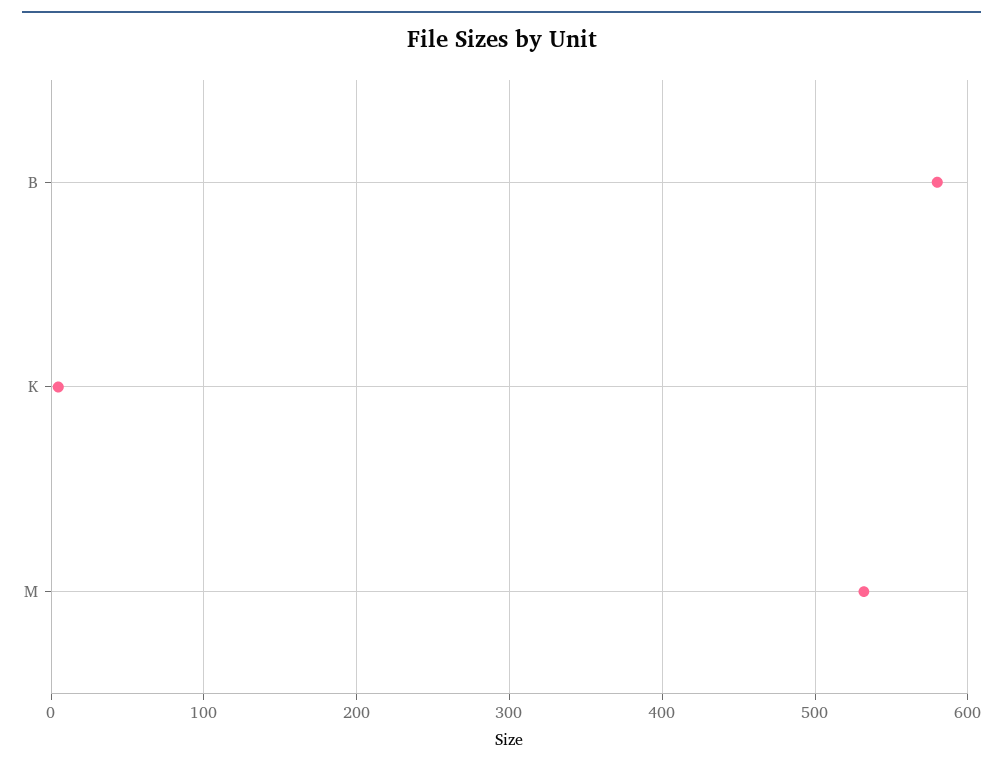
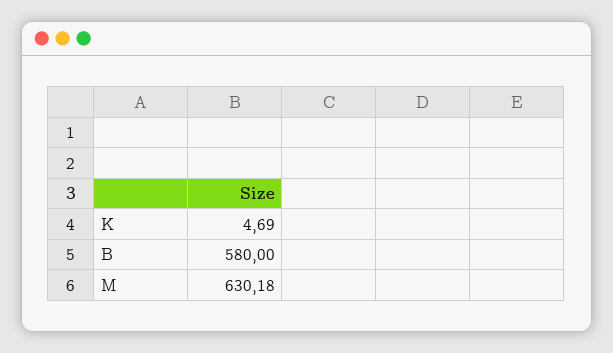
  {
    "B": 580,
    "K": 4.69,
-   "M": 530
+   "M": 630.18
  }

